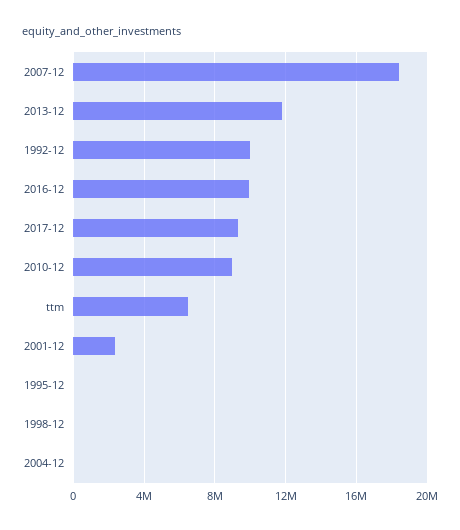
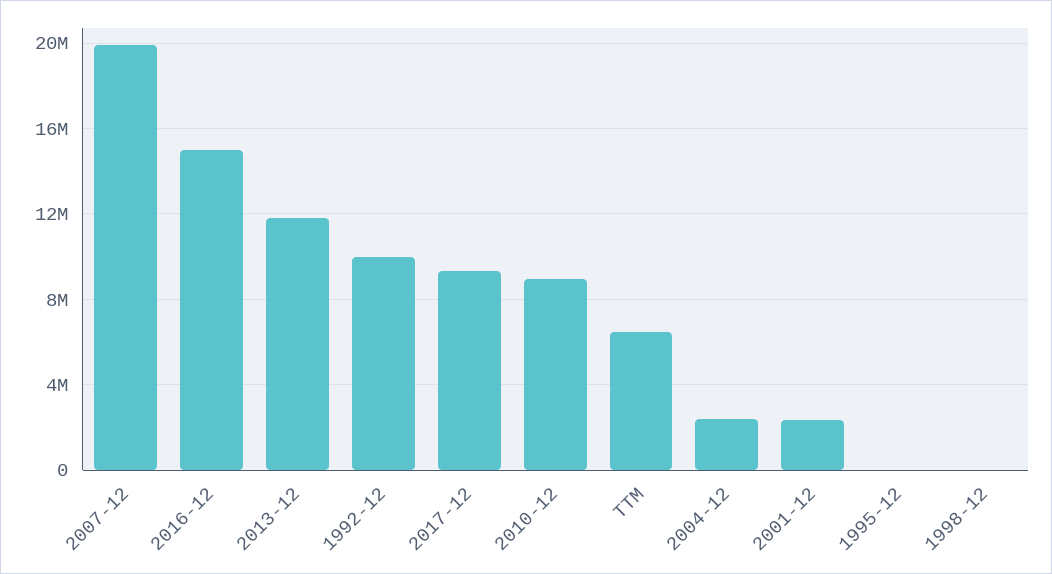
  {
-   "2007-12": 18500000,
+   "2007-12": 20000000,
    "2013-12": 12000000,
    "1992-12": 10000000,
-   "2016-12": 10000000,
+   "2016-12": 15000000,
    "2017-12": 9500000,
    "2010-12": 9000000,
    "ttm": 6500000,
    "2001-12": 2500000,
    "1995-12": 0,
    "1998-12": 0,
-   "2004-12": 0
+   "2004-12": 2500000
  }

